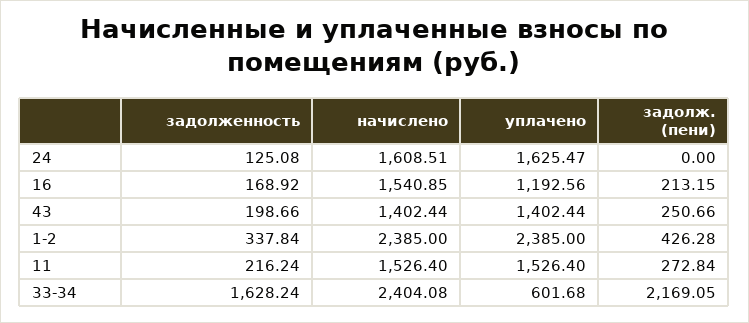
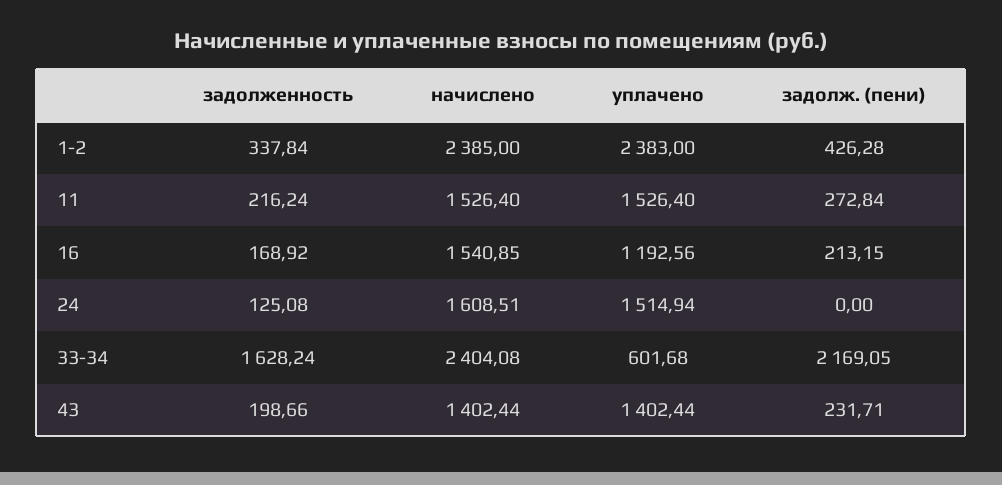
  {
    "задолженность": {
      "24": 125.08,
      "16": 168.92,
      "43": 198.66,
      "1-2": 337.84,
      "11": 216.24,
      "33-34": 1628.24
    },
    "начислено": {
      "24": 1608.51,
      "16": 1540.85,
      "43": 1402.44,
      "1-2": 2385,
      "11": 1526.4,
      "33-34": 2404.08
    },
    "уплачено": {
-     "24": 1625.47,
+     "24": 1514.94,
      "16": 1192.56,
      "43": 1402.44,
-     "1-2": 2385,
+     "1-2": 2383,
      "11": 1526.4,
      "33-34": 601.68
    },
    "задолж. (пени)": {
      "24": 0,
      "16": 213.15,
-     "43": 250.66,
+     "43": 231.71,
      "1-2": 426.28,
      "11": 272.84,
      "33-34": 2169.05
    }
  }

